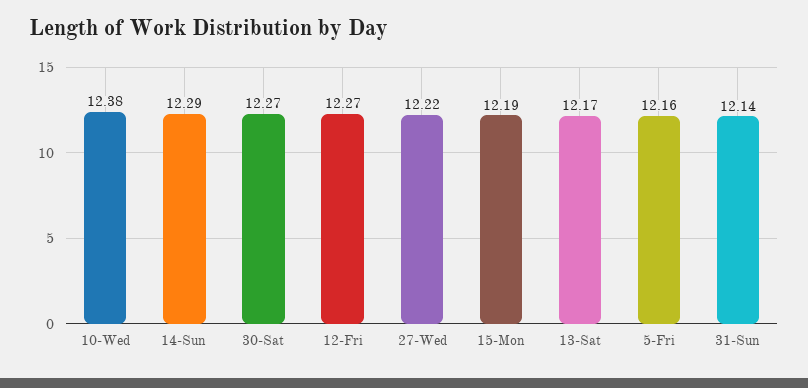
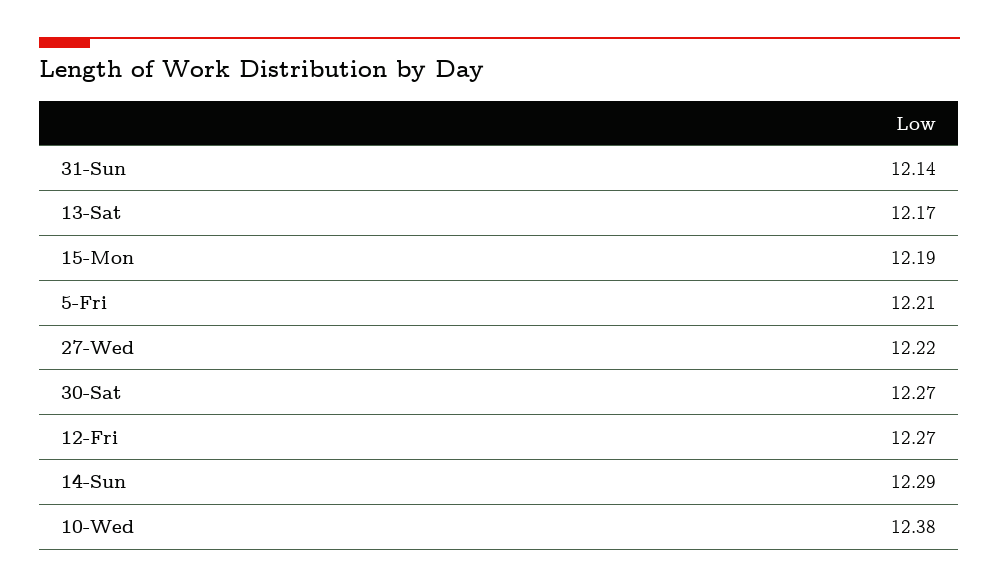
  {
    "10-Wed": 12.38,
    "14-Sun": 12.29,
    "30-Sat": 12.27,
    "12-Fri": 12.27,
    "27-Wed": 12.22,
    "15-Mon": 12.19,
    "13-Sat": 12.17,
-   "5-Fri": 12.16,
+   "5-Fri": 12.21,
    "31-Sun": 12.14
  }

